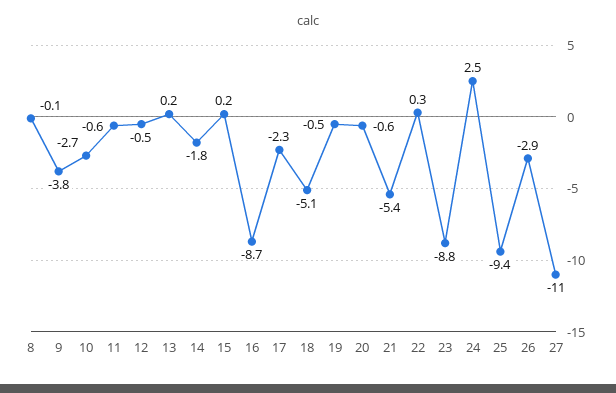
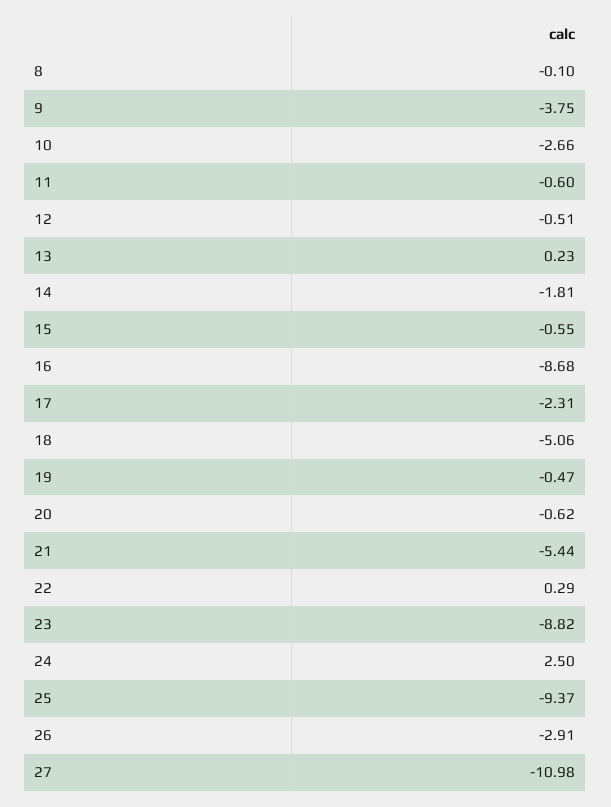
  {
    "8": -0.1,
    "9": -3.75,
    "10": -2.66,
    "11": -0.6,
    "12": -0.51,
    "13": 0.23,
    "14": -1.81,
-   "15": 0.2,
+   "15": -0.55,
    "16": -8.68,
    "17": -2.31,
    "18": -5.06,
    "19": -0.47,
    "20": -0.62,
    "21": -5.44,
    "22": 0.29,
    "23": -8.82,
    "24": 2.5,
    "25": -9.37,
    "26": -2.91,
    "27": -10.98
  }

